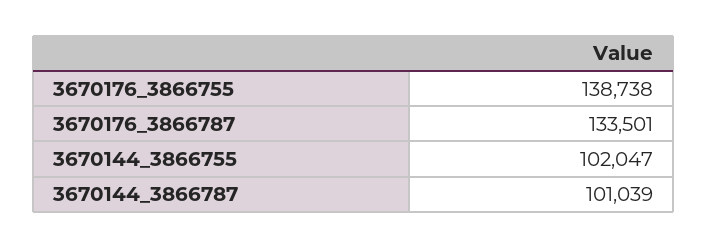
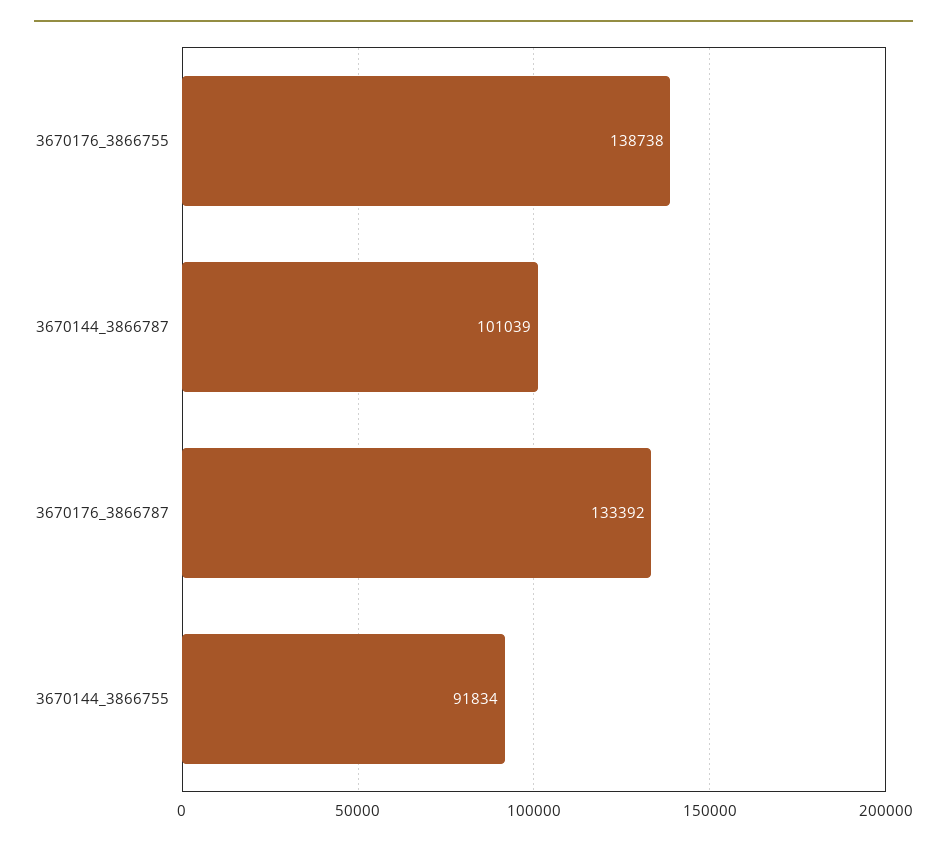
  {
    "3670176_3866755": 138738,
-   "3670176_3866787": 133501,
+   "3670176_3866787": 133392,
-   "3670144_3866755": 102047,
+   "3670144_3866755": 91834,
    "3670144_3866787": 101039
  }

